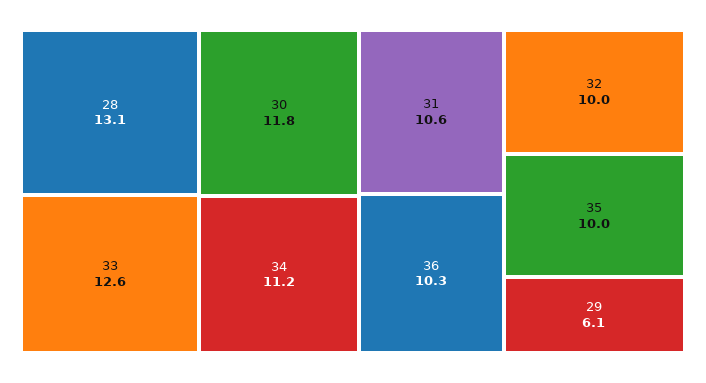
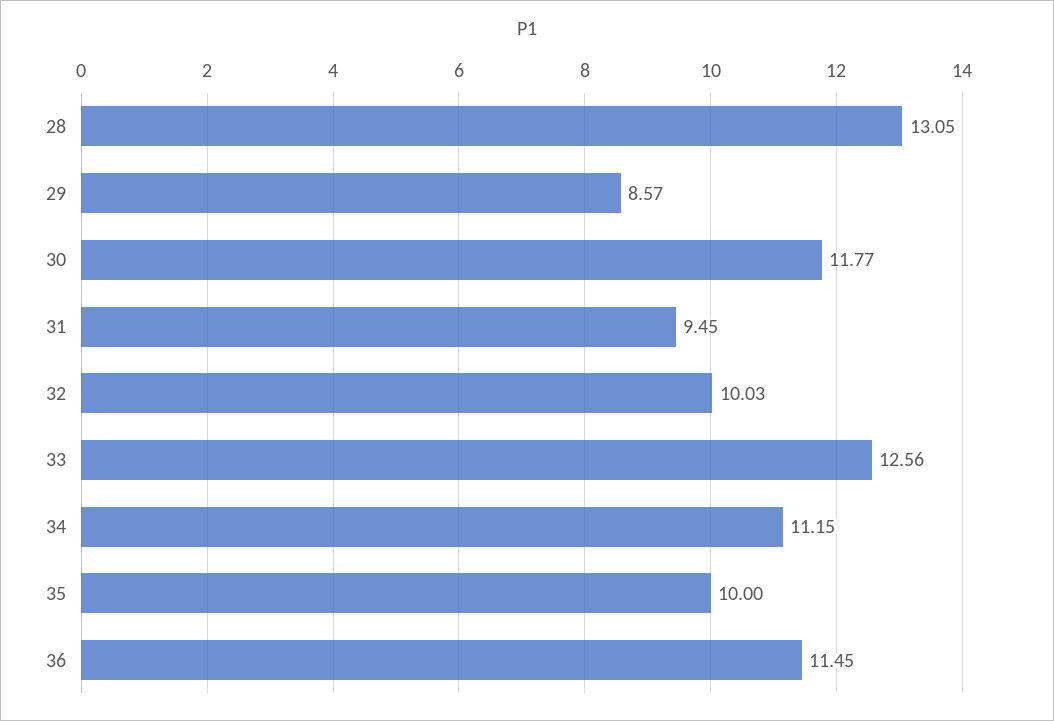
  {
    "28": 13.05,
    "33": 12.56,
    "30": 11.77,
    "34": 11.15,
-   "31": 10.6,
+   "31": 9.45,
-   "36": 10.3,
+   "36": 11.45,
    "32": 10.03,
    "35": 10,
-   "29": 6.1
+   "29": 8.57
  }

